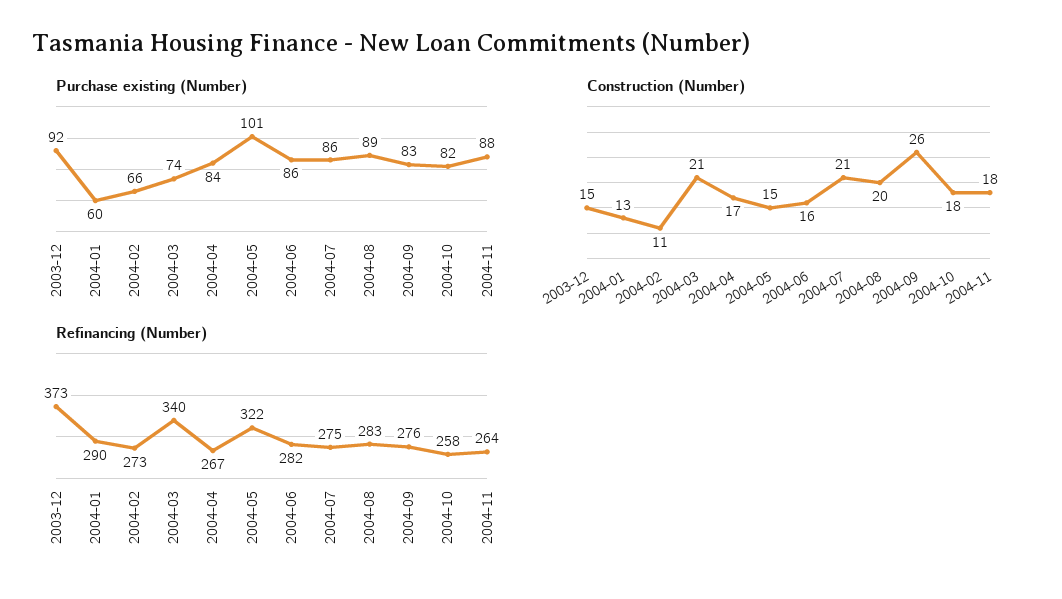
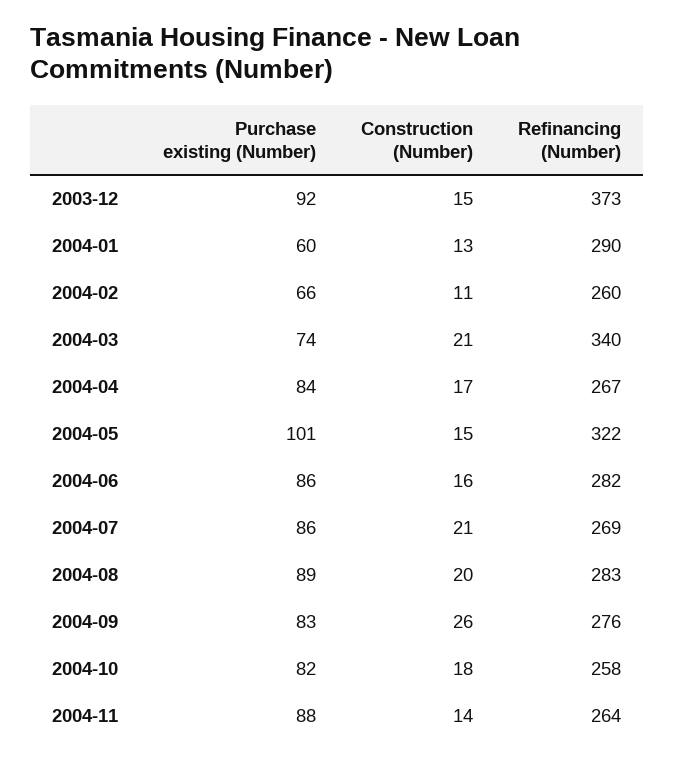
  {
    "Purchase existing (Number)": {
      "2003-12": 92,
      "2004-01": 60,
      "2004-02": 66,
      "2004-03": 74,
      "2004-04": 84,
      "2004-05": 101,
      "2004-06": 86,
      "2004-07": 86,
      "2004-08": 89,
      "2004-09": 83,
      "2004-10": 82,
      "2004-11": 88
    },
    "Construction (Number)": {
      "2003-12": 15,
      "2004-01": 13,
      "2004-02": 11,
      "2004-03": 21,
      "2004-04": 17,
      "2004-05": 15,
      "2004-06": 16,
      "2004-07": 21,
      "2004-08": 20,
      "2004-09": 26,
      "2004-10": 18,
-     "2004-11": 18
+     "2004-11": 14
    },
    "Refinancing (Number)": {
      "2003-12": 373,
      "2004-01": 290,
-     "2004-02": 273,
+     "2004-02": 260,
      "2004-03": 340,
      "2004-04": 267,
      "2004-05": 322,
      "2004-06": 282,
-     "2004-07": 275,
+     "2004-07": 269,
      "2004-08": 283,
      "2004-09": 276,
      "2004-10": 258,
      "2004-11": 264
    }
  }

